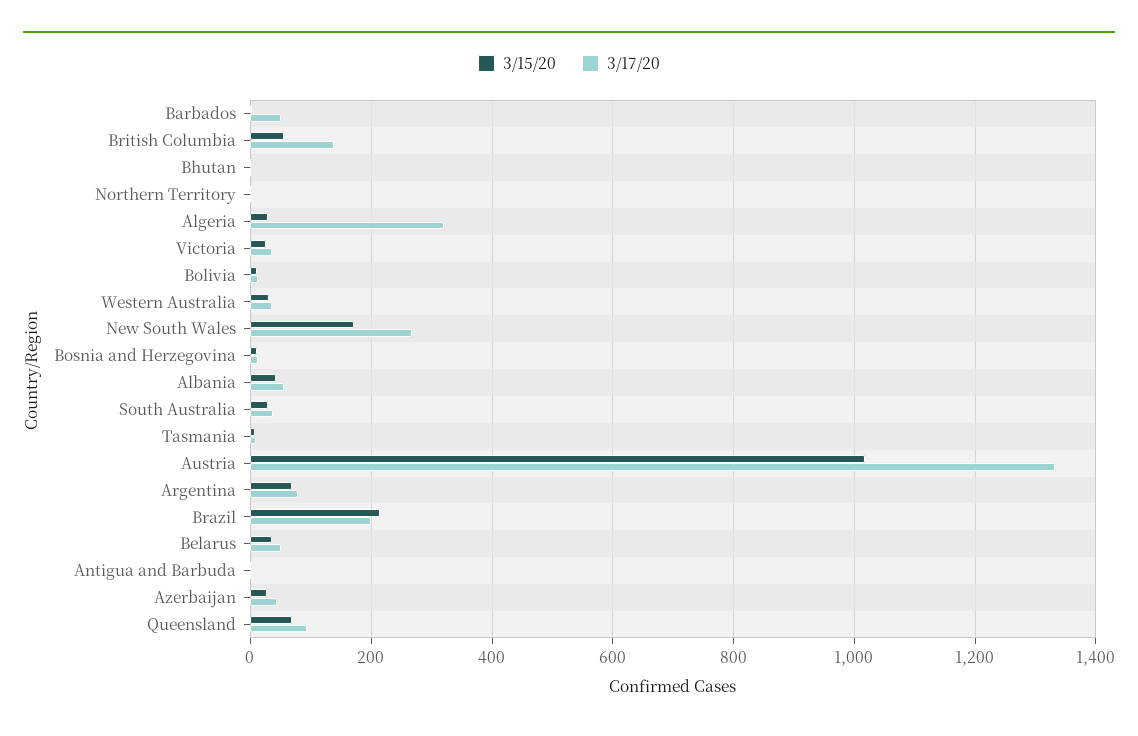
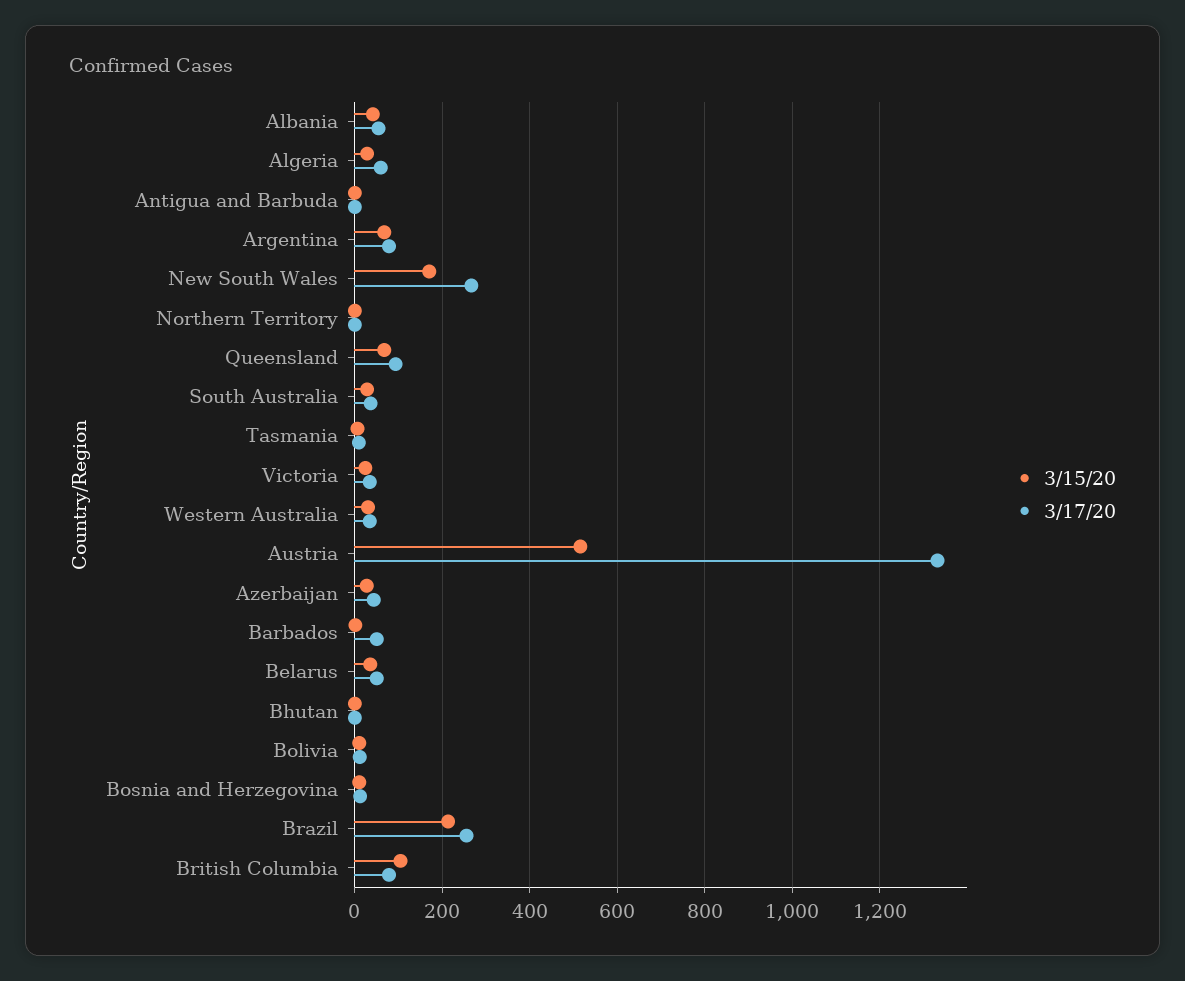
  {
    "3/15/20": {
      "Barbados": 0,
-     "British Columbia": 60,
+     "British Columbia": 100,
      "Bhutan": 0,
      "Northern Territory": 0,
      "Algeria": 20,
      "Victoria": 20,
      "Bolivia": 20,
      "Western Australia": 40,
      "New South Wales": 180,
      "Bosnia and Herzegovina": 20,
      "Albania": 40,
      "South Australia": 20,
      "Tasmania": 0,
-     "Austria": 1020,
+     "Austria": 520,
      "Argentina": 60,
      "Brazil": 220,
      "Belarus": 40,
      "Antigua and Barbuda": 0,
      "Azerbaijan": 20,
      "Queensland": 60
    },
    "3/17/20": {
      "Barbados": 60,
-     "British Columbia": 140,
+     "British Columbia": 80,
      "Bhutan": 0,
      "Northern Territory": 0,
-     "Algeria": 320,
+     "Algeria": 60,
      "Victoria": 40,
      "Bolivia": 20,
      "Western Australia": 40,
      "New South Wales": 260,
      "Bosnia and Herzegovina": 20,
      "Albania": 60,
      "South Australia": 40,
      "Tasmania": 20,
      "Austria": 1340,
      "Argentina": 80,
-     "Brazil": 200,
+     "Brazil": 260,
      "Belarus": 60,
      "Antigua and Barbuda": 0,
      "Azerbaijan": 40,
      "Queensland": 100
    }
  }

